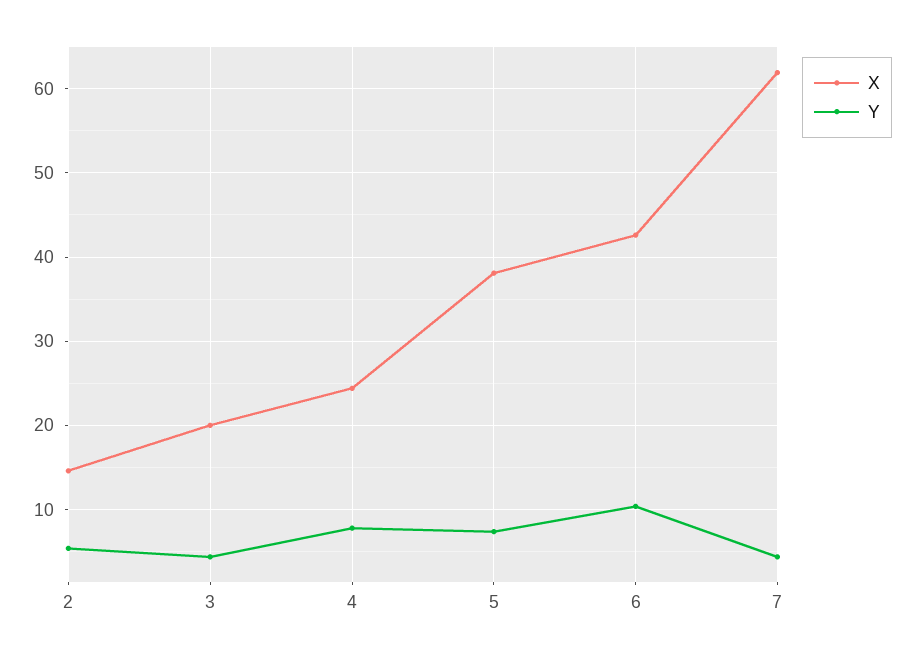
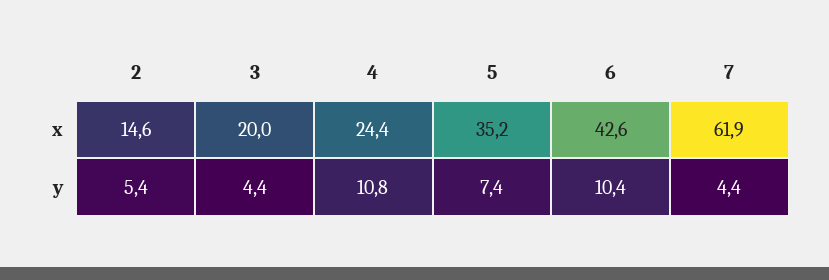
  {
    "X": {
      "2": 14.6,
      "3": 20,
      "4": 24.4,
-     "5": 38,
+     "5": 35.2,
      "6": 42.6,
      "7": 61.9
    },
    "Y": {
      "2": 5.4,
      "3": 4.4,
-     "4": 8,
+     "4": 10.8,
      "5": 7.4,
      "6": 10.4,
      "7": 4.4
    }
  }

